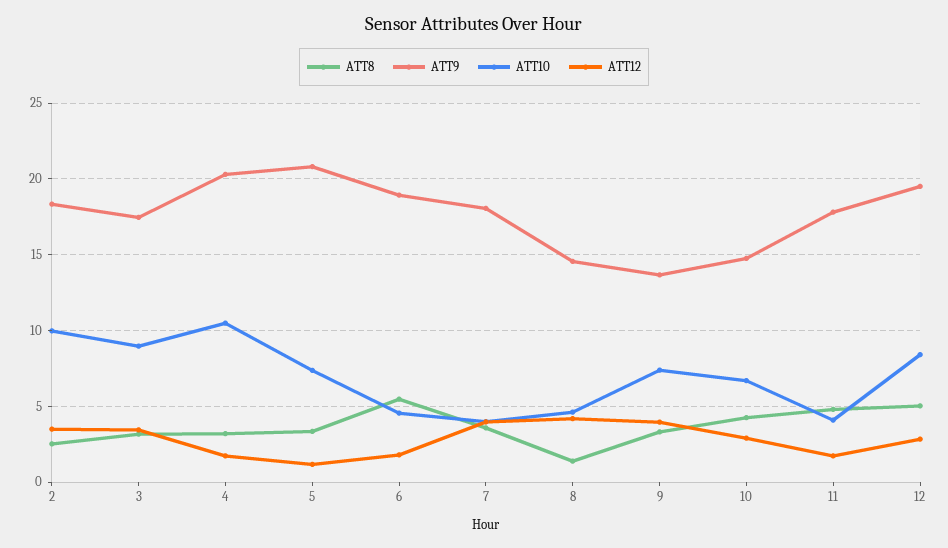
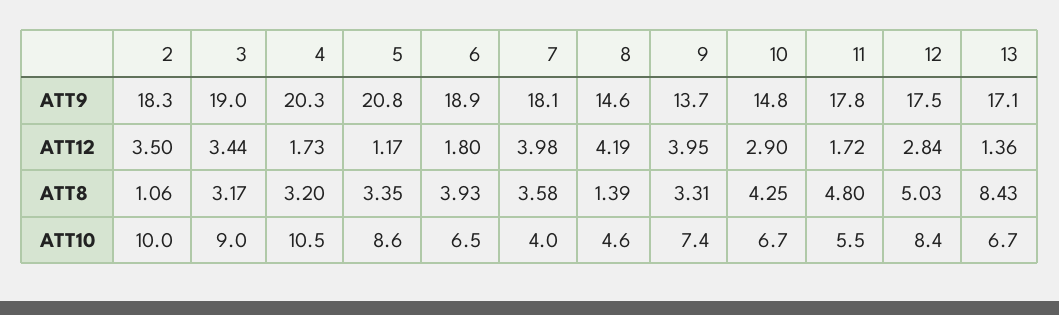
  {
    "ATT8": {
-     "2": 2.5,
+     "2": 1.06,
      "3": 3.17,
      "4": 3.2,
      "5": 3.35,
-     "6": 5.5,
+     "6": 3.93,
      "7": 3.58,
      "8": 1.39,
      "9": 3.31,
      "10": 4.25,
      "11": 4.8,
-     "12": 5.03
+     "12": 5.03,
+     "13": 8.43
    },
    "ATT9": {
      "2": 18.3,
-     "3": 17.5,
+     "3": 19,
      "4": 20.3,
      "5": 20.8,
      "6": 18.9,
      "7": 18.1,
      "8": 14.6,
      "9": 13.7,
      "10": 14.8,
      "11": 17.8,
-     "12": 19.5
+     "12": 17.5,
+     "13": 17.1
    },
    "ATT10": {
      "2": 10,
      "3": 9,
      "4": 10.5,
-     "5": 7.5,
+     "5": 8.6,
-     "6": 4.5,
+     "6": 6.5,
      "7": 4,
      "8": 4.6,
      "9": 7.4,
      "10": 6.7,
-     "11": 4,
+     "11": 5.5,
-     "12": 8.4
+     "12": 8.4,
+     "13": 6.7
    },
    "ATT12": {
      "2": 3.5,
      "3": 3.44,
      "4": 1.73,
      "5": 1.17,
      "6": 1.8,
      "7": 3.98,
      "8": 4.19,
      "9": 3.95,
      "10": 2.9,
      "11": 1.72,
-     "12": 2.84
+     "12": 2.84,
+     "13": 1.36
    }
  }

